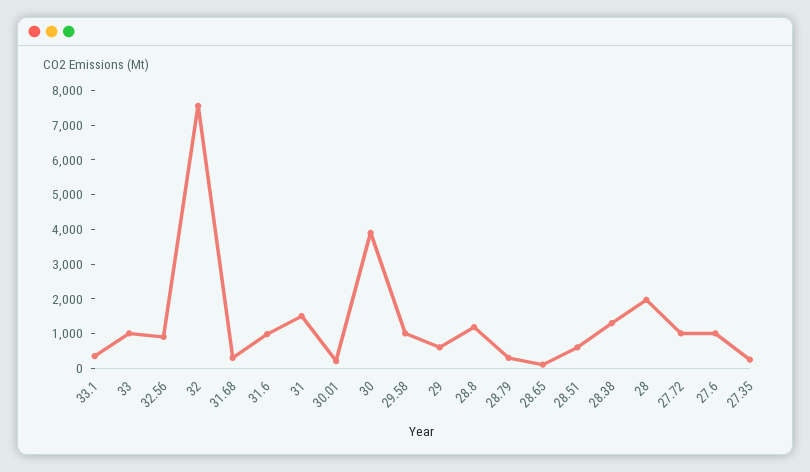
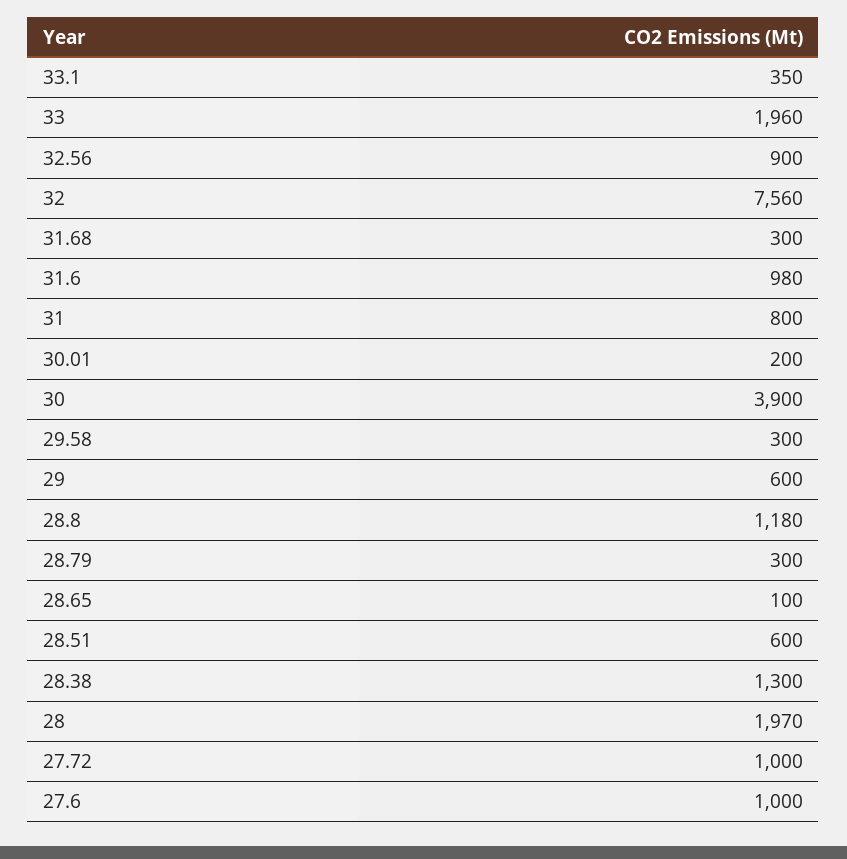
  {
    "33.1": 350,
-   "33": 1000,
+   "33": 1960,
    "32.56": 900,
    "32": 7560,
    "31.68": 300,
    "31.6": 980,
-   "31": 1500,
+   "31": 800,
    "30.01": 200,
    "30": 3900,
-   "29.58": 1000,
+   "29.58": 300,
    "29": 600,
    "28.8": 1180,
    "28.79": 300,
    "28.65": 100,
    "28.51": 600,
    "28.38": 1300,
    "28": 1970,
    "27.72": 1000,
-   "27.6": 1000,
+   "27.6": 1000
-   "27.35": 250
  }

